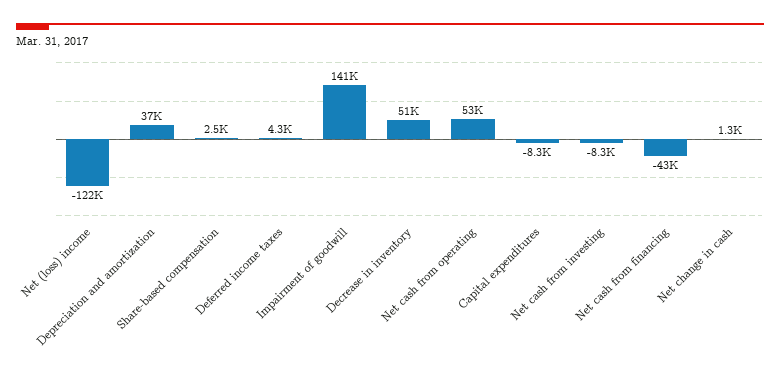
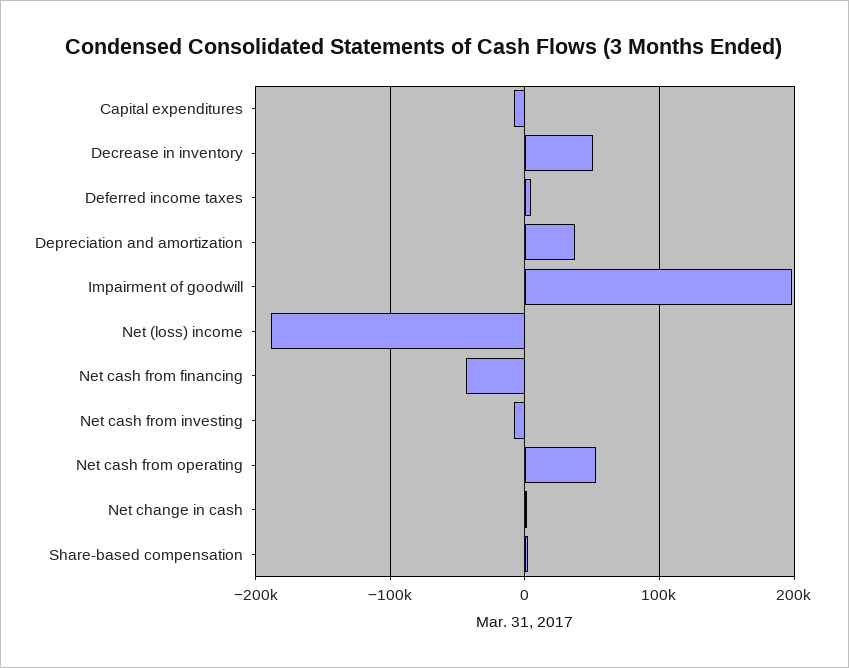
  {
-   "Net (loss) income": -122000,
+   "Net (loss) income": -190000,
    "Depreciation and amortization": 37000,
    "Share-based compensation": 2500,
    "Deferred income taxes": 4300,
-   "Impairment of goodwill": 141000,
+   "Impairment of goodwill": 200000,
    "Decrease in inventory": 51000,
    "Net cash from operating": 53000,
    "Capital expenditures": -8300,
    "Net cash from investing": -8300,
    "Net cash from financing": -43000,
    "Net change in cash": 1300
  }

